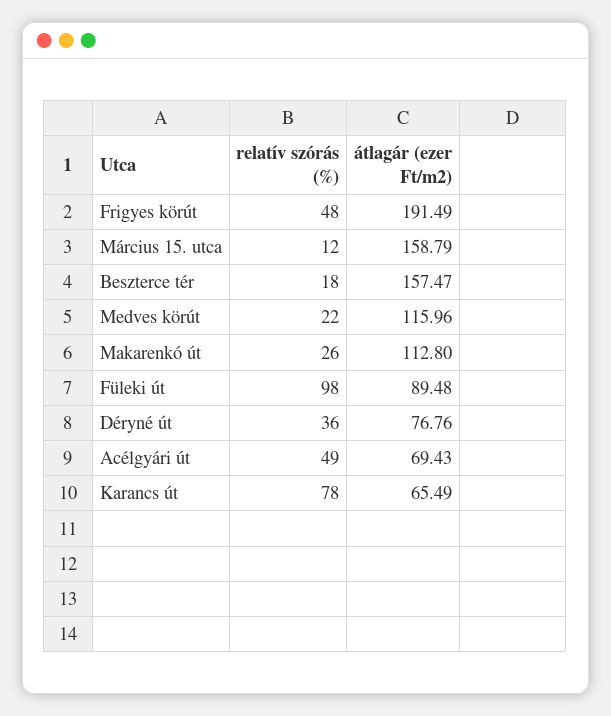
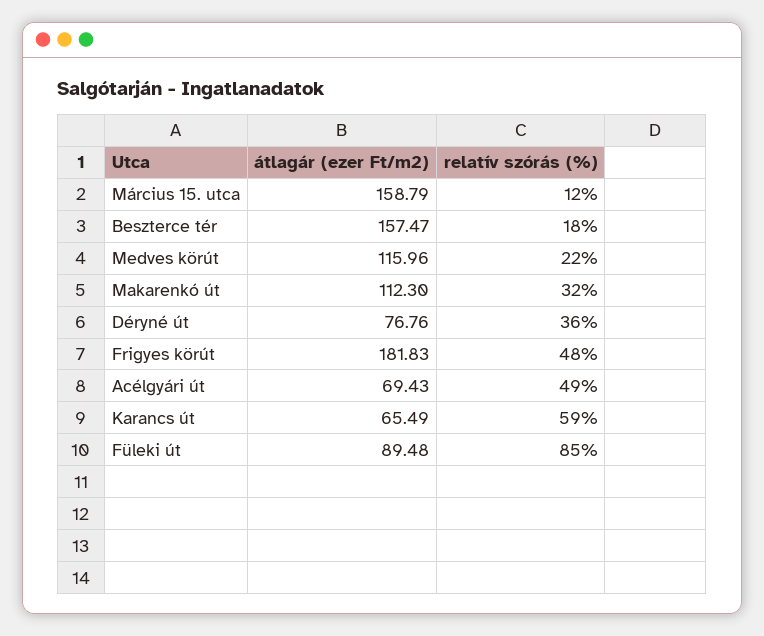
  {
    "relatív szórás (%)": {
      "Frigyes körút": 48,
      "Március 15. utca": 12,
      "Beszterce tér": 18,
      "Medves körút": 22,
-     "Makarenkó út": 26,
+     "Makarenkó út": 32,
-     "Füleki út": 98,
+     "Füleki út": 85,
      "Déryné út": 36,
      "Acélgyári út": 49,
-     "Karancs út": 78
+     "Karancs út": 59
    },
    "átlagár (ezer Ft/m2)": {
-     "Frigyes körút": 191.49,
+     "Frigyes körút": 181.83,
      "Március 15. utca": 158.79,
      "Beszterce tér": 157.47,
      "Medves körút": 115.96,
-     "Makarenkó út": 112.8,
+     "Makarenkó út": 112.3,
      "Füleki út": 89.48,
      "Déryné út": 76.76,
      "Acélgyári út": 69.43,
      "Karancs út": 65.49
    }
  }

